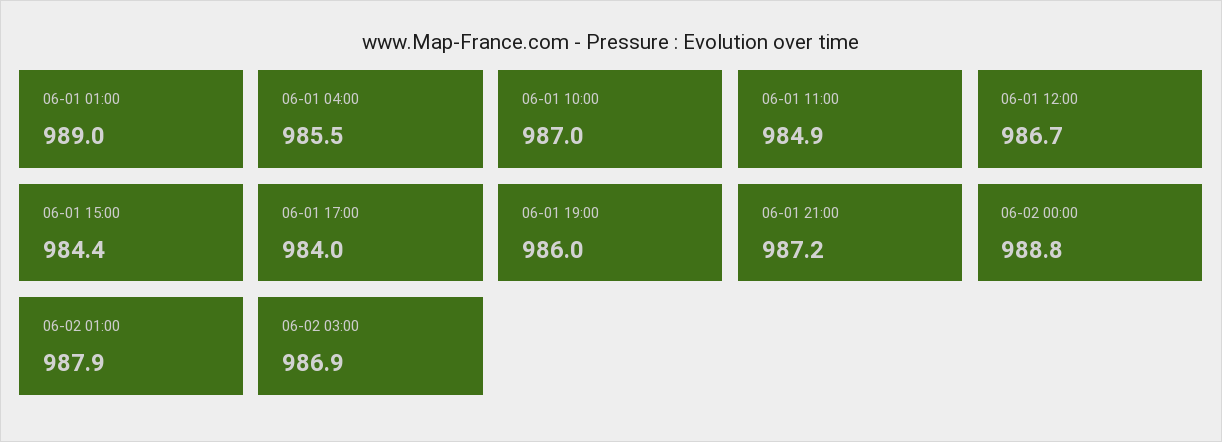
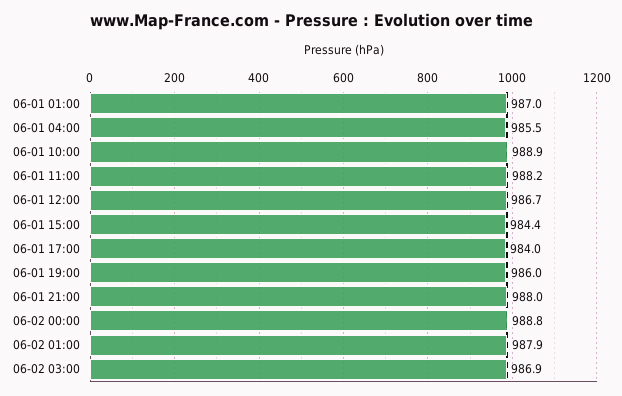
  {
-   "06-01 01:00": 989,
+   "06-01 01:00": 987,
    "06-01 04:00": 985.5,
-   "06-01 10:00": 987,
+   "06-01 10:00": 988.9,
-   "06-01 11:00": 984.9,
+   "06-01 11:00": 988.2,
    "06-01 12:00": 986.7,
    "06-01 15:00": 984.4,
    "06-01 17:00": 984,
    "06-01 19:00": 986,
-   "06-01 21:00": 987.2,
+   "06-01 21:00": 988,
    "06-02 00:00": 988.8,
    "06-02 01:00": 987.9,
    "06-02 03:00": 986.9
  }

